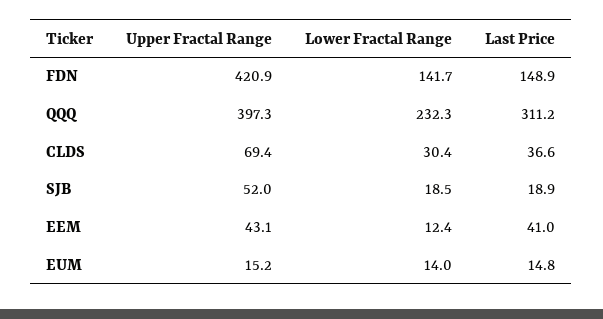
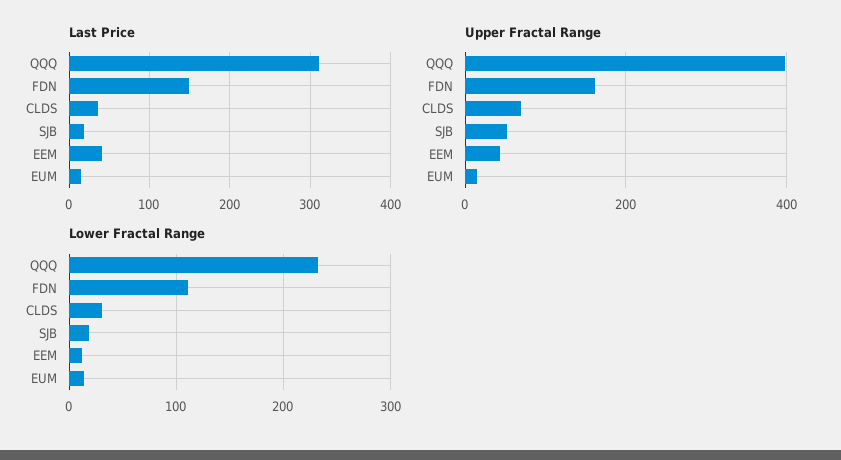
  {
    "Upper Fractal Range": {
-     "FDN": 420.9,
+     "FDN": 160,
      "QQQ": 397.3,
      "CLDS": 69.4,
      "SJB": 52,
      "EEM": 43.1,
      "EUM": 15.2
    },
    "Lower Fractal Range": {
-     "FDN": 141.7,
+     "FDN": 110,
      "QQQ": 232.3,
      "CLDS": 30.4,
      "SJB": 18.5,
      "EEM": 12.4,
      "EUM": 14
    },
    "Last Price": {
      "FDN": 148.9,
      "QQQ": 311.2,
      "CLDS": 36.6,
      "SJB": 18.9,
      "EEM": 41,
      "EUM": 14.8
    }
  }

